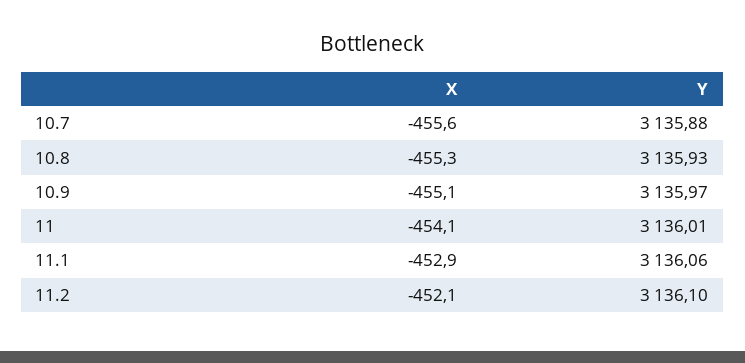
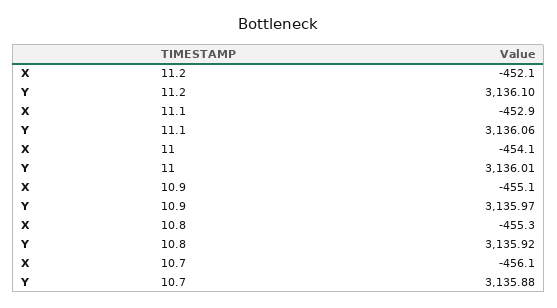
  {
    "X": {
-     "10.7": -455.6,
+     "10.7": -456.1,
      "10.8": -455.3,
      "10.9": -455.1,
      "11": -454.1,
      "11.1": -452.9,
      "11.2": -452.1
    },
    "Y": {
      "10.7": 3135.88,
-     "10.8": 3135.93,
+     "10.8": 3135.92,
      "10.9": 3135.97,
      "11": 3136.01,
      "11.1": 3136.06,
      "11.2": 3136.1
    }
  }

